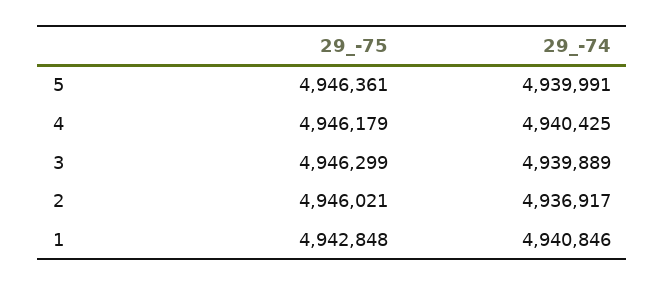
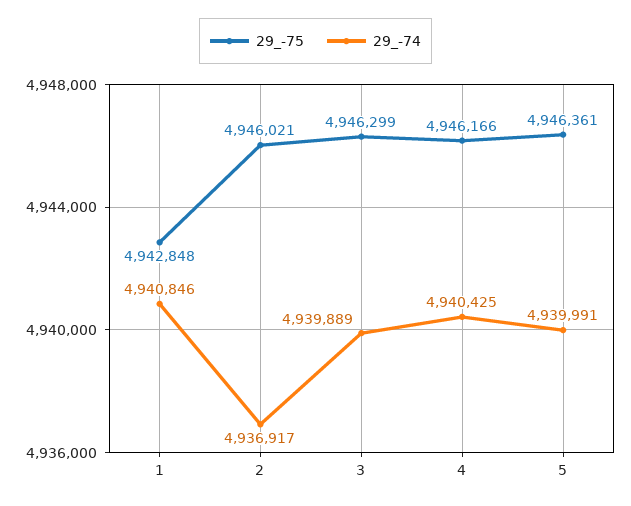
  {
    "29_-75": {
      "5": 4946361,
-     "4": 4946179,
+     "4": 4946166,
      "3": 4946299,
      "2": 4946021,
      "1": 4942848
    },
    "29_-74": {
      "5": 4939991,
      "4": 4940425,
      "3": 4939889,
      "2": 4936917,
      "1": 4940846
    }
  }

